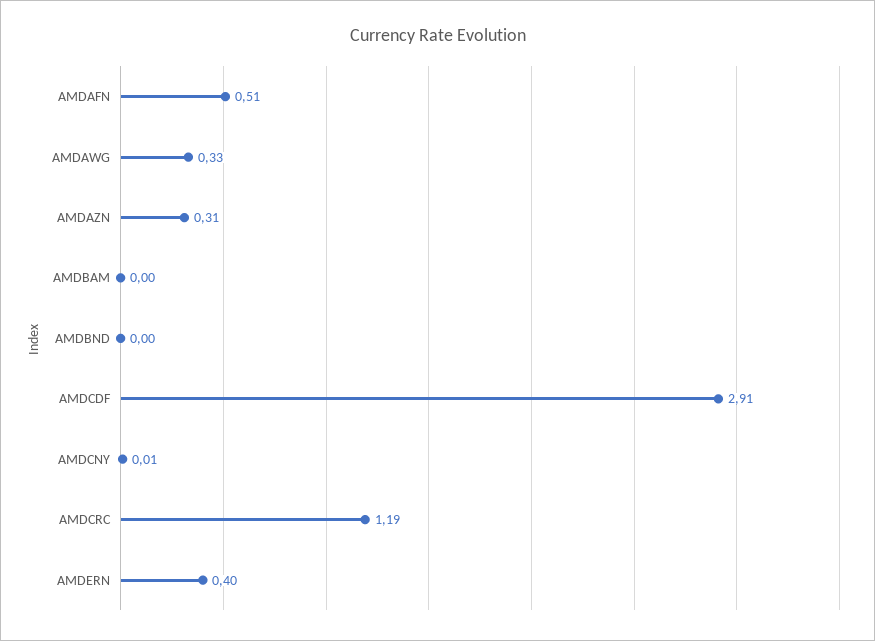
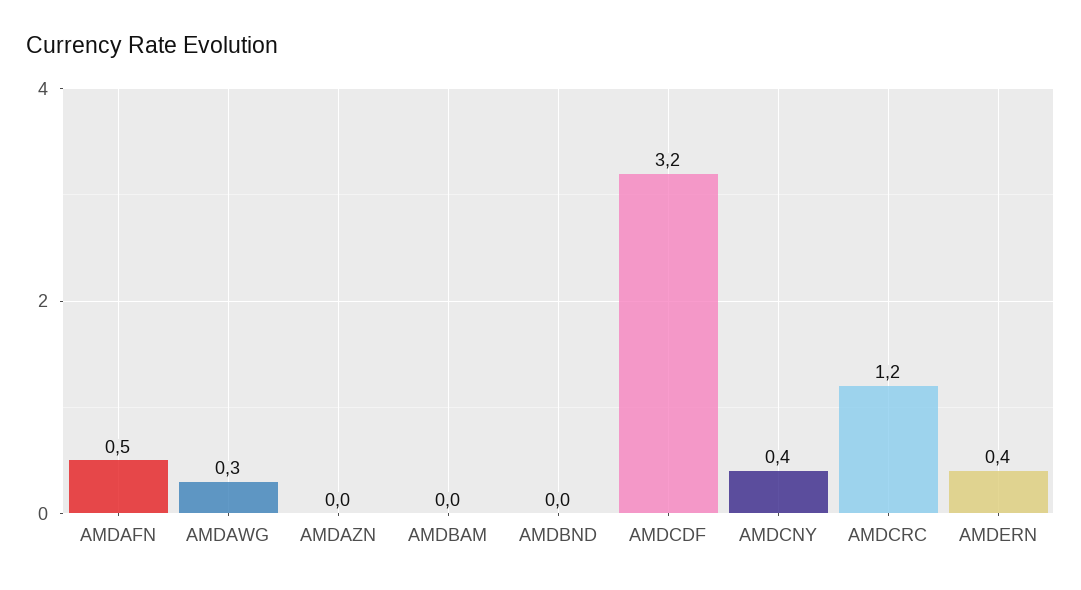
  {
    "AMDAFN": 0.51,
    "AMDAWG": 0.33,
-   "AMDAZN": 0.31,
+   "AMDAZN": 0,
    "AMDBAM": 0,
    "AMDBND": 0,
-   "AMDCDF": 2.91,
+   "AMDCDF": 3.2,
-   "AMDCNY": 0.01,
+   "AMDCNY": 0.4,
    "AMDCRC": 1.19,
    "AMDERN": 0.4
  }

